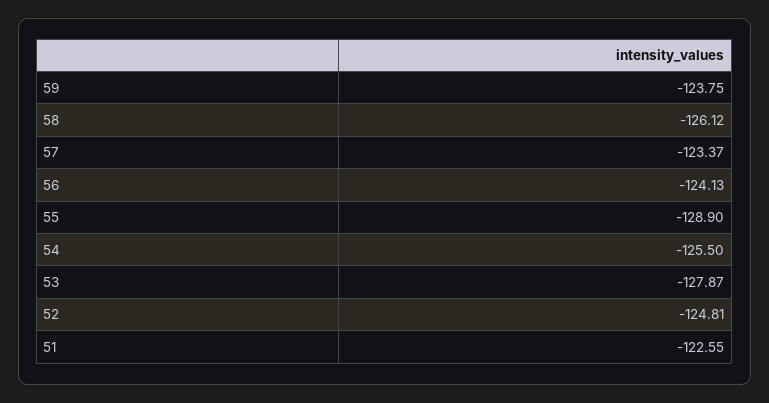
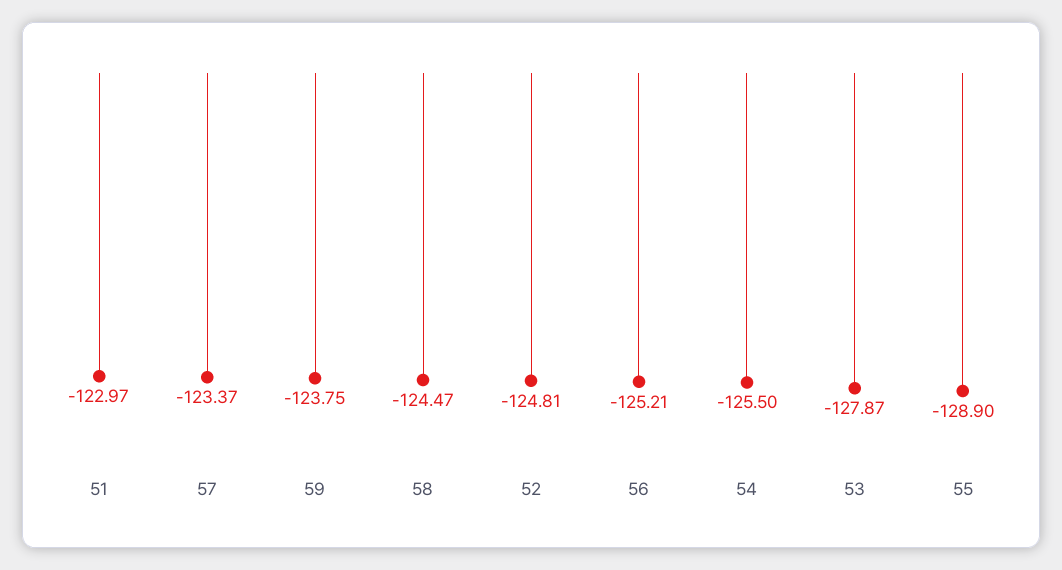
  {
    "59": -123.75,
-   "58": -126.12,
+   "58": -124.47,
    "57": -123.37,
-   "56": -124.13,
+   "56": -125.21,
    "55": -128.9,
    "54": -125.5,
    "53": -127.87,
    "52": -124.81,
-   "51": -122.55
+   "51": -122.97
  }

